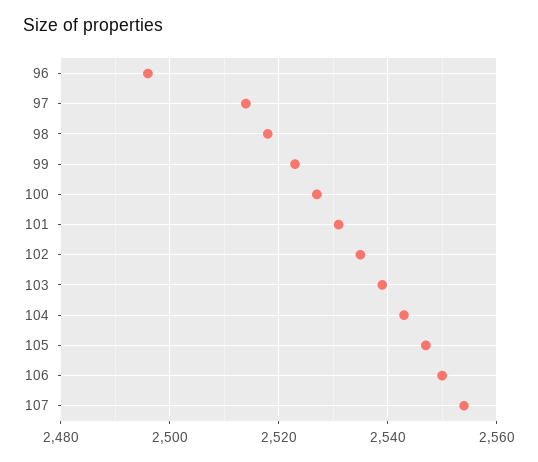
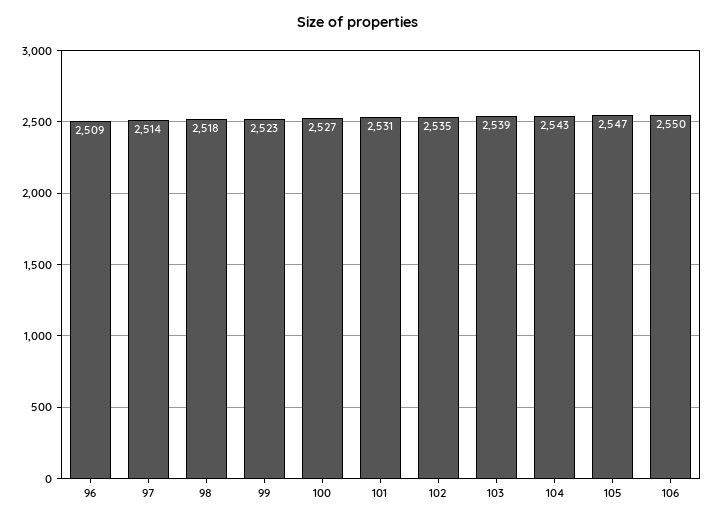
  {
-   "96": 2495,
+   "96": 2509,
    "97": 2514,
    "98": 2518,
    "99": 2523,
    "100": 2527,
    "101": 2531,
    "102": 2535,
    "103": 2539,
    "104": 2543,
    "105": 2547,
-   "106": 2550,
+   "106": 2550
-   "107": 2555
  }

